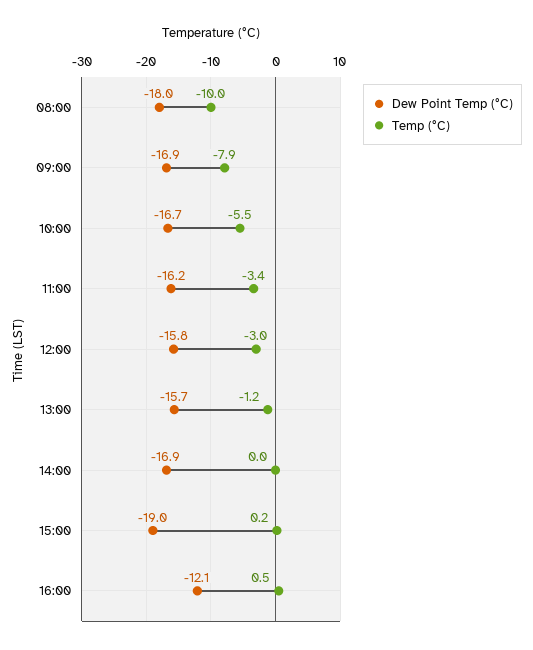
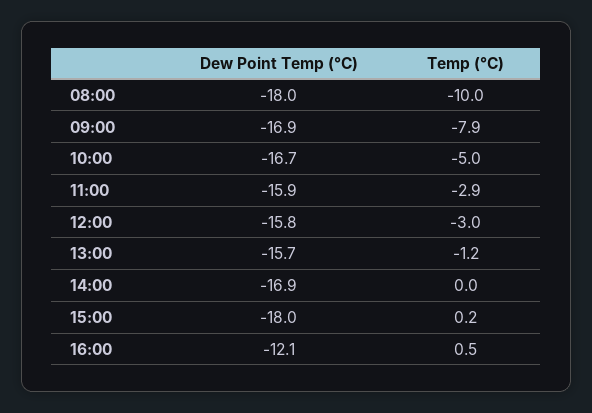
  {
    "Dew Point Temp (°C)": {
      "08:00": -18,
      "09:00": -16.9,
      "10:00": -16.7,
-     "11:00": -16.2,
+     "11:00": -15.9,
      "12:00": -15.8,
      "13:00": -15.7,
      "14:00": -16.9,
-     "15:00": -19,
+     "15:00": -18,
      "16:00": -12.1
    },
    "Temp (°C)": {
      "08:00": -10,
      "09:00": -7.9,
-     "10:00": -5.5,
+     "10:00": -5,
-     "11:00": -3.4,
+     "11:00": -2.9,
      "12:00": -3,
      "13:00": -1.2,
      "14:00": 0,
      "15:00": 0.2,
      "16:00": 0.5
    }
  }

